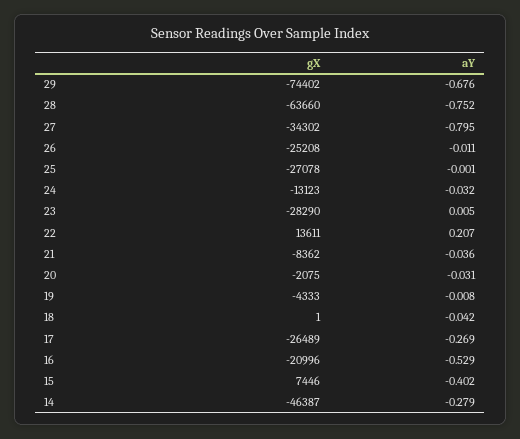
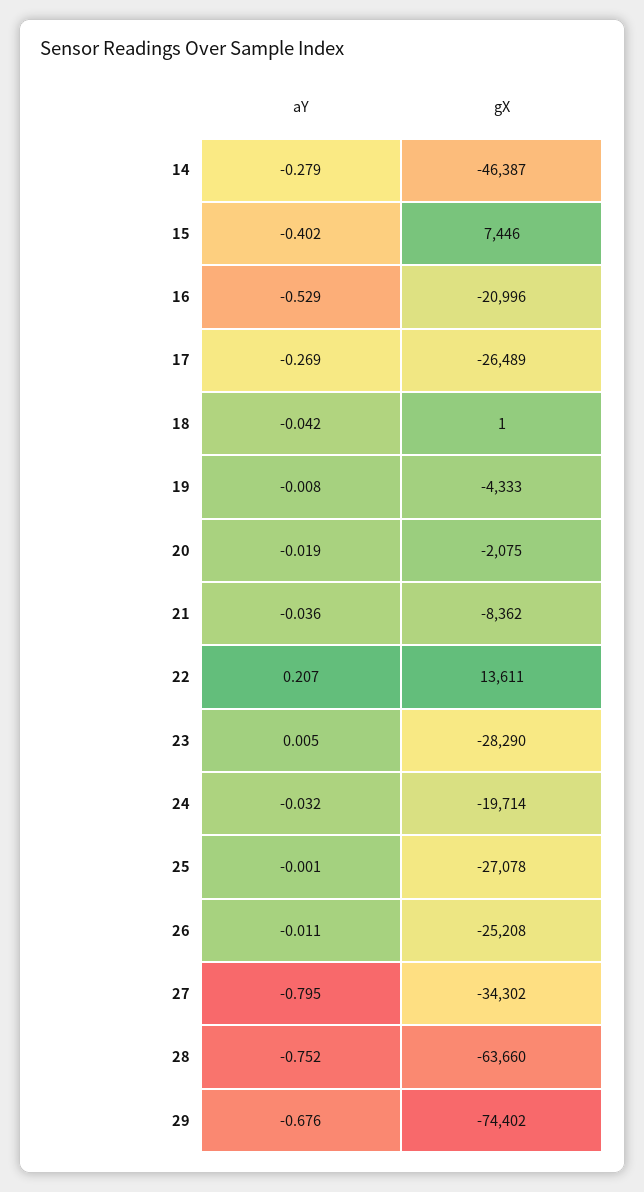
  {
    "gX": {
      "29": -74402,
      "28": -63660,
      "27": -34302,
      "26": -25208,
      "25": -27078,
-     "24": -13123,
+     "24": -19714,
      "23": -28290,
      "22": 13611,
      "21": -8362,
      "20": -2075,
      "19": -4333,
      "18": 1,
      "17": -26489,
      "16": -20996,
      "15": 7446,
      "14": -46387
    },
    "aY": {
      "29": -0.676,
      "28": -0.752,
      "27": -0.795,
      "26": -0.011,
      "25": -0.001,
      "24": -0.032,
      "23": 0.005,
      "22": 0.207,
      "21": -0.036,
-     "20": -0.031,
+     "20": -0.019,
      "19": -0.008,
      "18": -0.042,
      "17": -0.269,
      "16": -0.529,
      "15": -0.402,
      "14": -0.279
    }
  }

